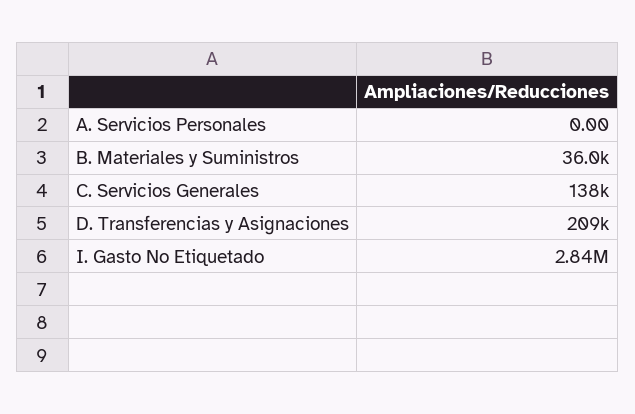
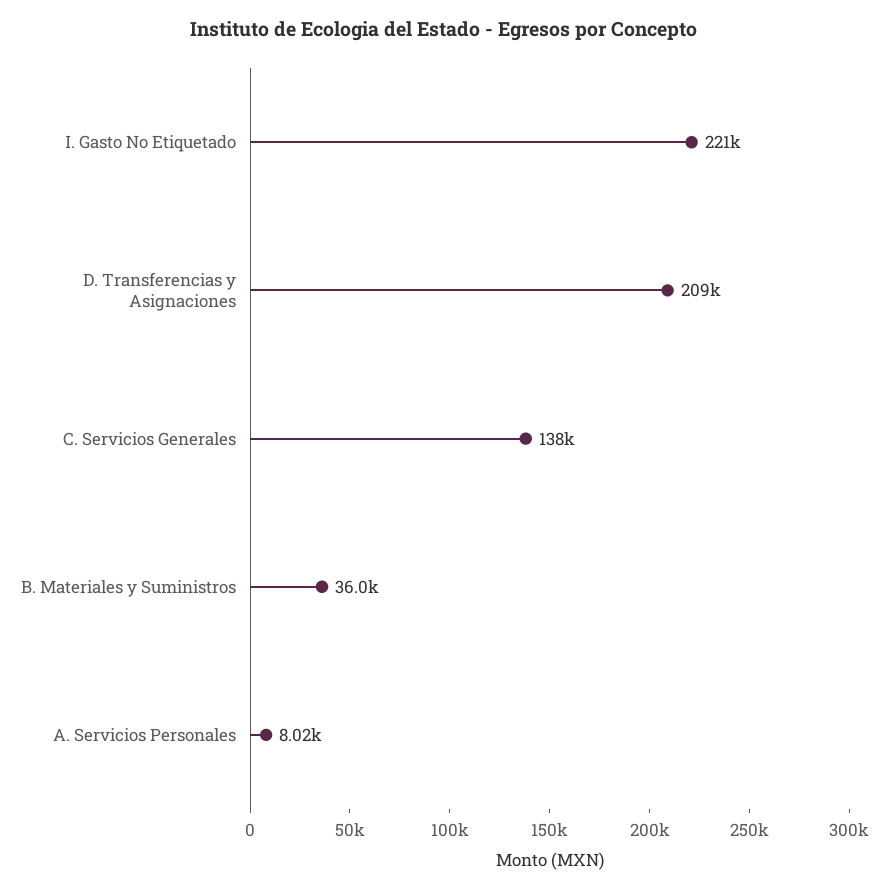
  {
-   "A. Servicios Personales": 0,
+   "A. Servicios Personales": 8020,
    "B. Materiales y Suministros": 36000,
    "C. Servicios Generales": 138000,
    "D. Transferencias y Asignaciones": 209000,
-   "I. Gasto No Etiquetado": 2840000
+   "I. Gasto No Etiquetado": 221000
  }

